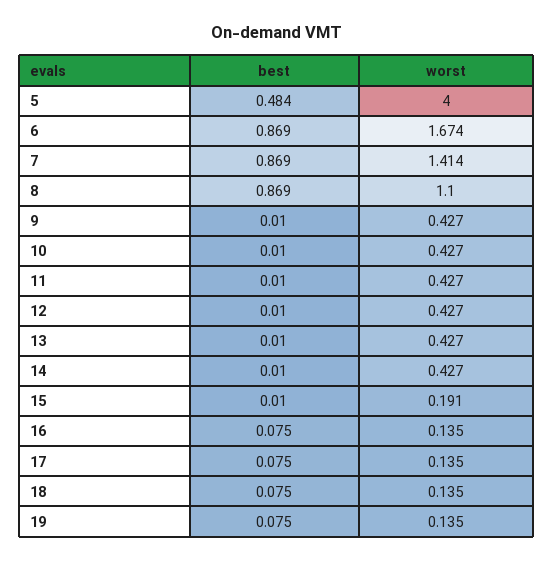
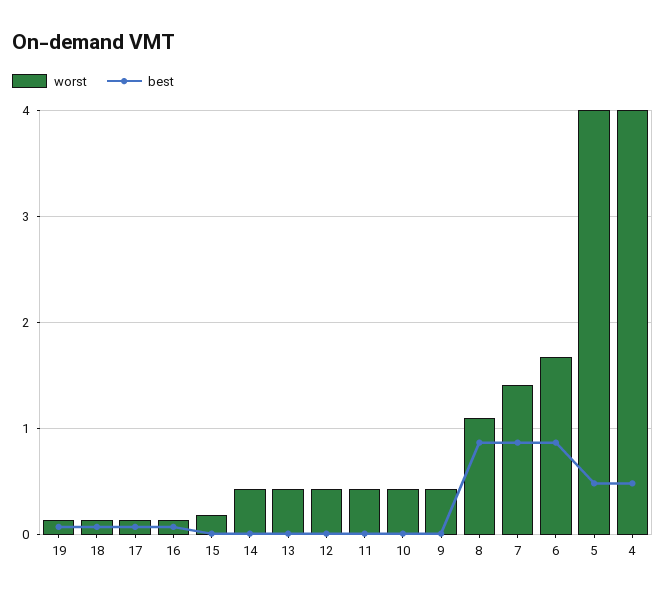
  {
    "best": {
      "5": 0.484,
      "6": 0.869,
      "7": 0.869,
      "8": 0.869,
      "9": 0.01,
      "10": 0.01,
      "11": 0.01,
      "12": 0.01,
      "13": 0.01,
      "14": 0.01,
      "15": 0.01,
      "16": 0.075,
      "17": 0.075,
      "18": 0.075,
-     "19": 0.075
+     "19": 0.075,
+     "4": 0.5
    },
    "worst": {
      "5": 4,
      "6": 1.674,
      "7": 1.414,
      "8": 1.1,
      "9": 0.427,
      "10": 0.427,
      "11": 0.427,
      "12": 0.427,
      "13": 0.427,
      "14": 0.427,
      "15": 0.191,
      "16": 0.135,
      "17": 0.135,
      "18": 0.135,
-     "19": 0.135
+     "19": 0.135,
+     "4": 4
    }
  }

